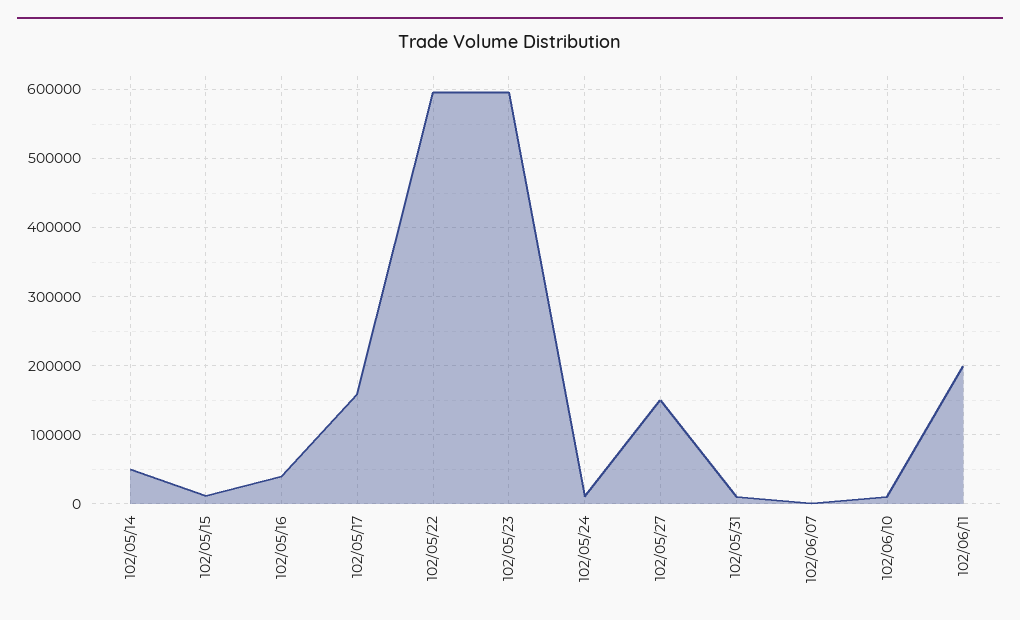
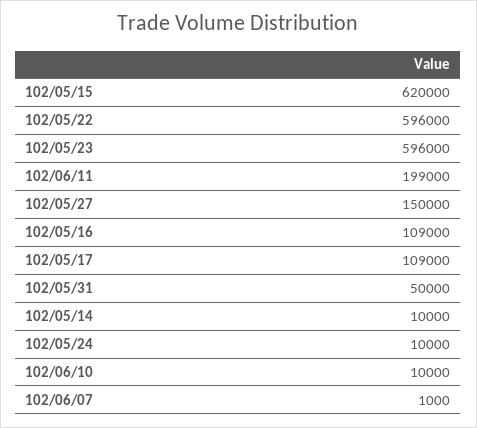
  {
-   "102/05/14": 50000,
+   "102/05/14": 10000,
-   "102/05/15": 10000,
+   "102/05/15": 620000,
-   "102/05/16": 40000,
+   "102/05/16": 109000,
-   "102/05/17": 160000,
+   "102/05/17": 109000,
    "102/05/22": 596000,
    "102/05/23": 596000,
    "102/05/24": 10000,
    "102/05/27": 150000,
-   "102/05/31": 10000,
+   "102/05/31": 50000,
    "102/06/07": 1000,
    "102/06/10": 10000,
    "102/06/11": 199000
  }

